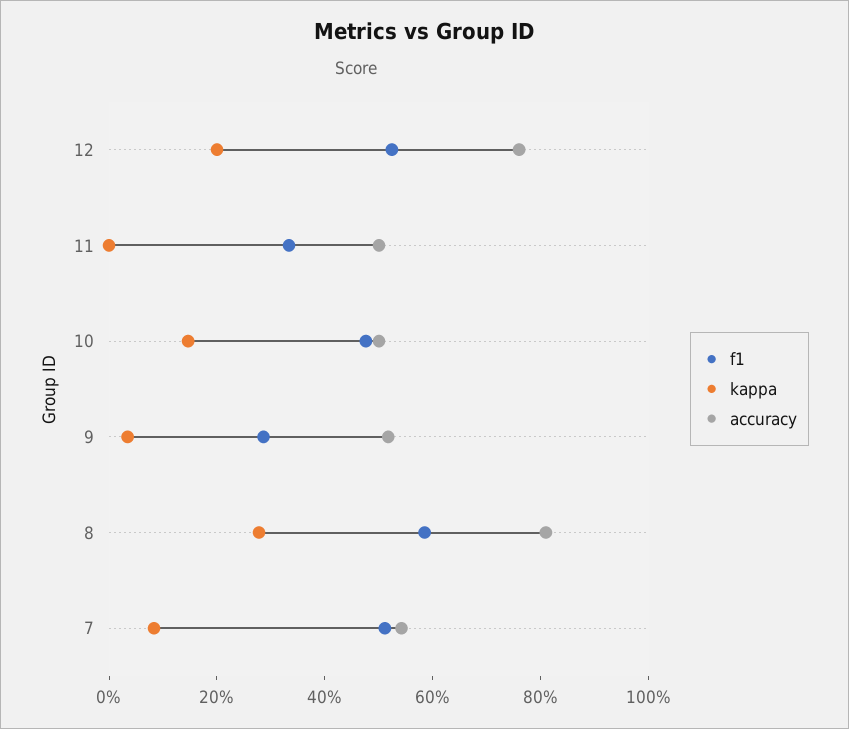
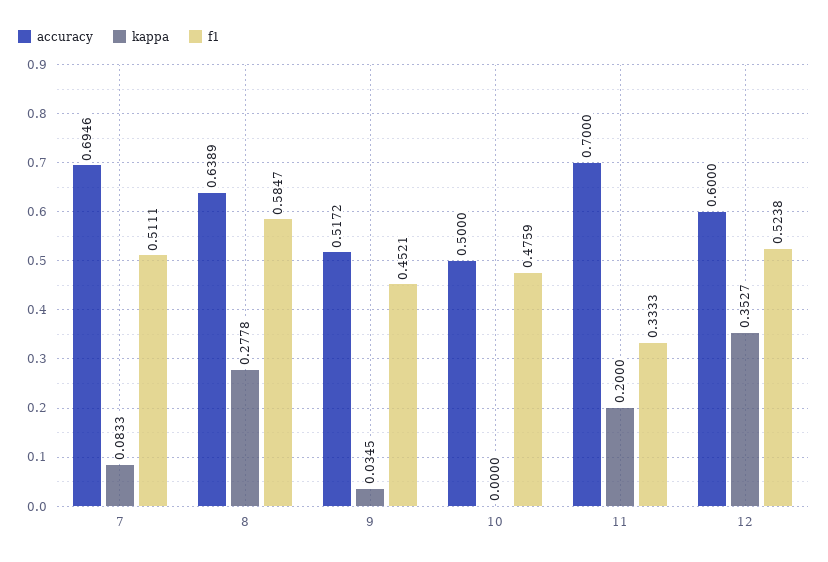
  {
    "f1": {
      "12": 0.5238,
      "11": 0.3333,
      "10": 0.4759,
-     "9": 0.3,
+     "9": 0.4521,
      "8": 0.5847,
      "7": 0.5111
    },
    "kappa": {
-     "12": 0.2,
+     "12": 0.3527,
-     "11": 0,
+     "11": 0.2,
-     "10": 0.15,
+     "10": 0,
      "9": 0.0345,
      "8": 0.2778,
      "7": 0.0833
    },
    "accuracy": {
-     "12": 0.75,
+     "12": 0.6,
-     "11": 0.5,
+     "11": 0.7,
      "10": 0.5,
      "9": 0.5172,
-     "8": 0.8,
+     "8": 0.6389,
-     "7": 0.55
+     "7": 0.6946
    }
  }

